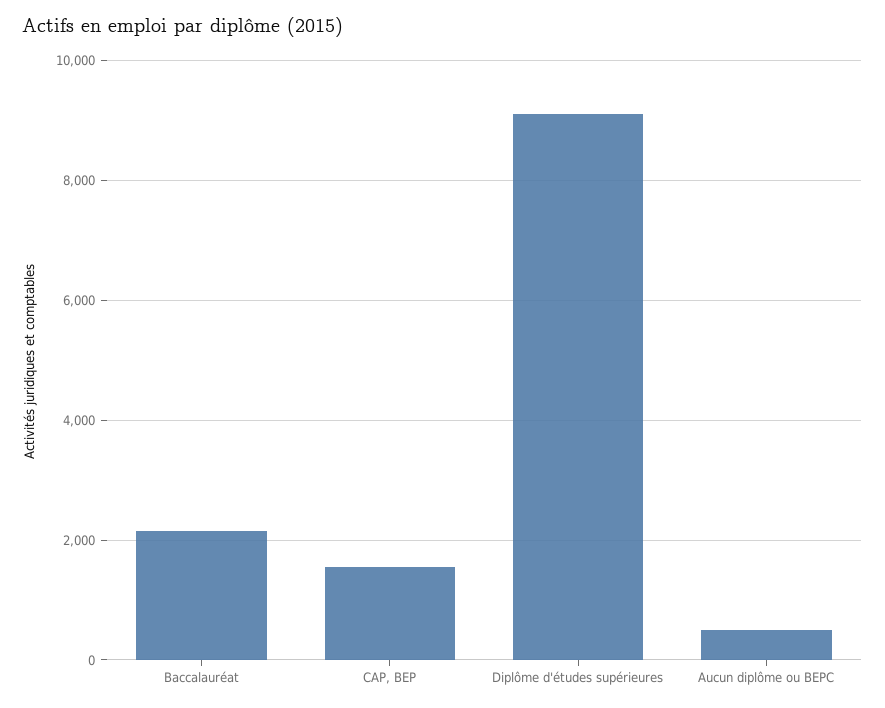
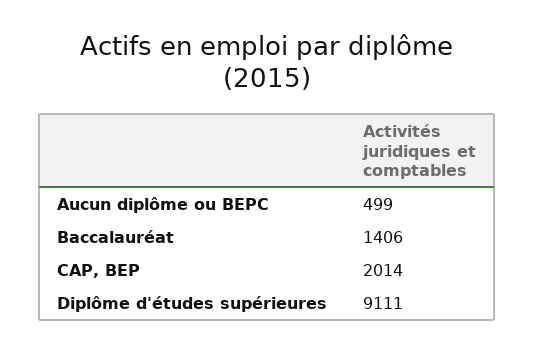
  {
-   "Baccalauréat": 2200,
+   "Baccalauréat": 1406,
-   "CAP, BEP": 1600,
+   "CAP, BEP": 2014,
    "Diplôme d'études supérieures": 9111,
    "Aucun diplôme ou BEPC": 499
  }

